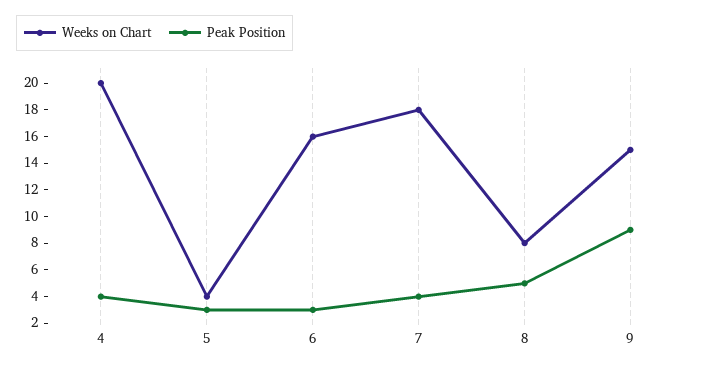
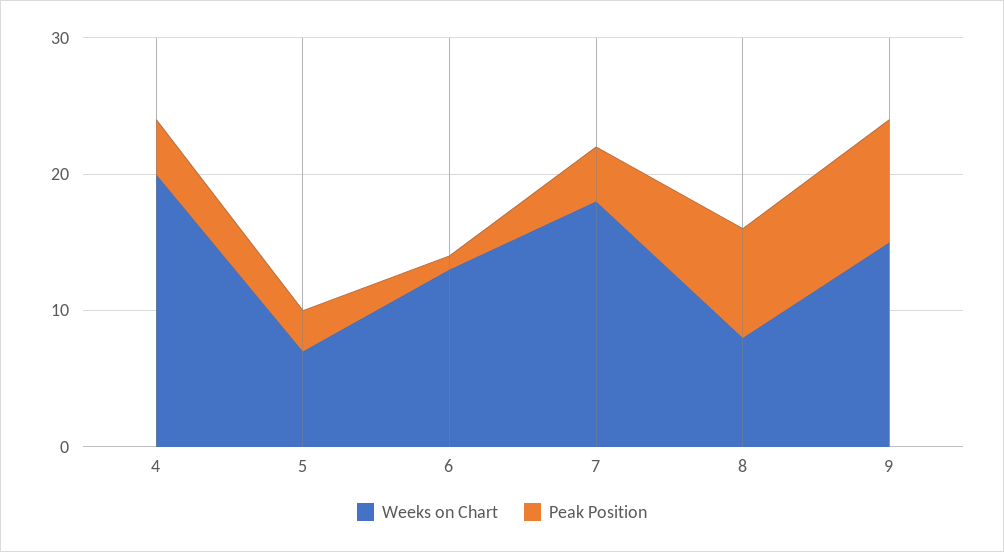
  {
    "Weeks on Chart": {
      "4": 20,
-     "5": 4,
+     "5": 7,
-     "6": 16,
+     "6": 13,
      "7": 18,
      "8": 8,
      "9": 15
    },
    "Peak Position": {
      "4": 4,
      "5": 3,
-     "6": 3,
+     "6": 1,
      "7": 4,
-     "8": 5,
+     "8": 8,
      "9": 9
    }
  }

